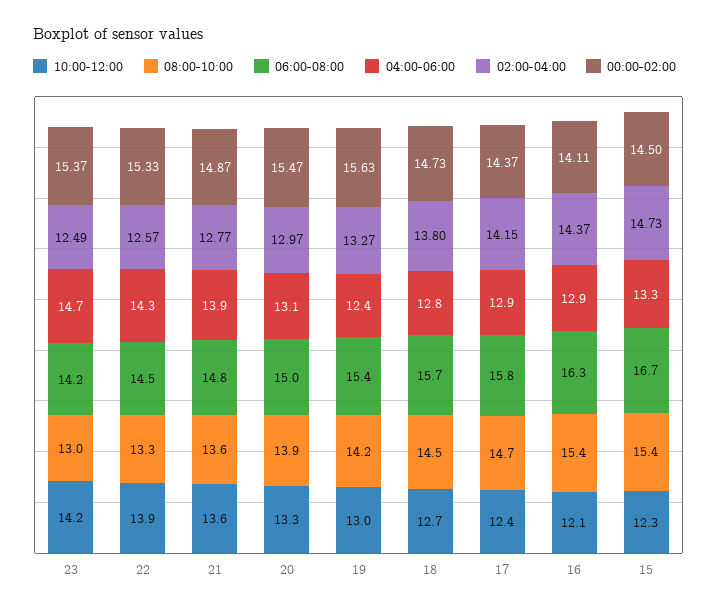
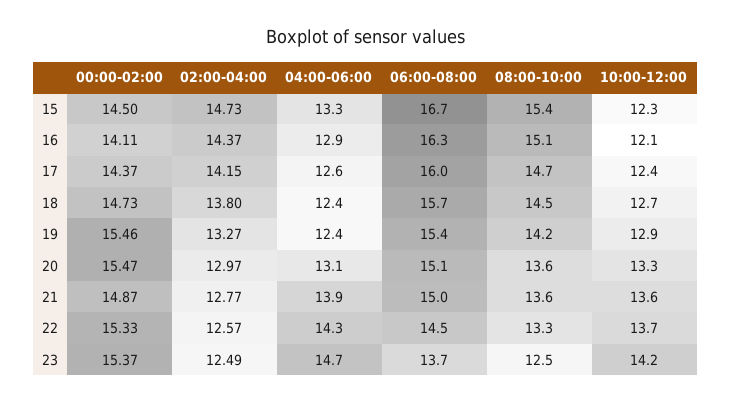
  {
    "10:00-12:00": {
      "23": 14.2,
-     "22": 13.9,
+     "22": 13.7,
      "21": 13.6,
      "20": 13.3,
-     "19": 13,
+     "19": 12.9,
      "18": 12.7,
      "17": 12.4,
      "16": 12.1,
      "15": 12.3
    },
    "08:00-10:00": {
-     "23": 13,
+     "23": 12.5,
      "22": 13.3,
      "21": 13.6,
-     "20": 13.9,
+     "20": 13.6,
      "19": 14.2,
      "18": 14.5,
      "17": 14.7,
-     "16": 15.4,
+     "16": 15.1,
      "15": 15.4
    },
    "06:00-08:00": {
-     "23": 14.2,
+     "23": 13.7,
      "22": 14.5,
-     "21": 14.8,
+     "21": 15,
-     "20": 15,
+     "20": 15.1,
      "19": 15.4,
      "18": 15.7,
-     "17": 15.8,
+     "17": 16,
      "16": 16.3,
      "15": 16.7
    },
    "04:00-06:00": {
      "23": 14.7,
      "22": 14.3,
      "21": 13.9,
      "20": 13.1,
      "19": 12.4,
-     "18": 12.8,
+     "18": 12.4,
-     "17": 12.9,
+     "17": 12.6,
      "16": 12.9,
      "15": 13.3
    },
    "02:00-04:00": {
      "23": 12.49,
      "22": 12.57,
      "21": 12.77,
      "20": 12.97,
      "19": 13.27,
      "18": 13.8,
      "17": 14.15,
      "16": 14.37,
      "15": 14.73
    },
    "00:00-02:00": {
      "23": 15.37,
      "22": 15.33,
      "21": 14.87,
      "20": 15.47,
-     "19": 15.63,
+     "19": 15.46,
      "18": 14.73,
      "17": 14.37,
      "16": 14.11,
      "15": 14.5
    }
  }

